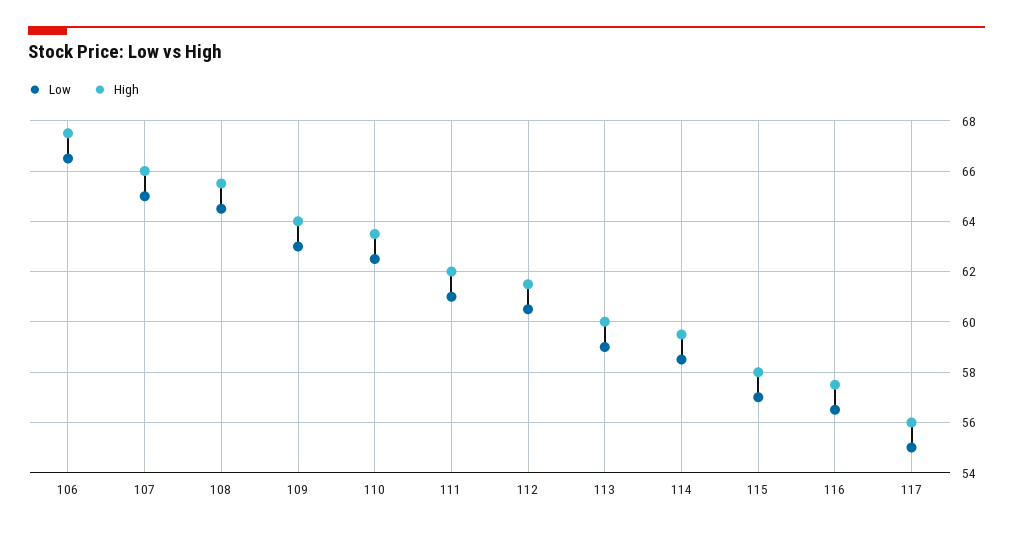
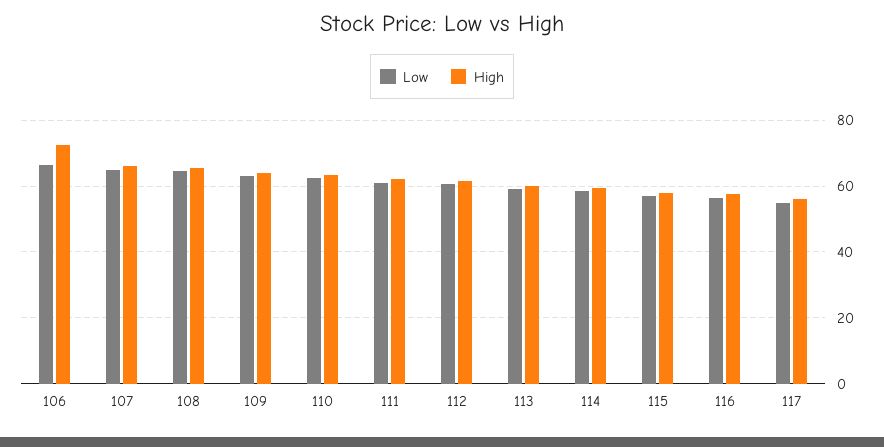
  {
    "Low": {
      "106": 66.5,
      "107": 65,
      "108": 64.5,
      "109": 63,
      "110": 62.5,
      "111": 61,
      "112": 60.5,
      "113": 59,
      "114": 58.5,
      "115": 57,
      "116": 56.5,
      "117": 55
    },
    "High": {
-     "106": 67.5,
+     "106": 72,
      "107": 66,
      "108": 65.5,
      "109": 64,
      "110": 63.5,
      "111": 62,
      "112": 61.5,
      "113": 60,
      "114": 59.5,
      "115": 58,
      "116": 57.5,
      "117": 56
    }
  }

